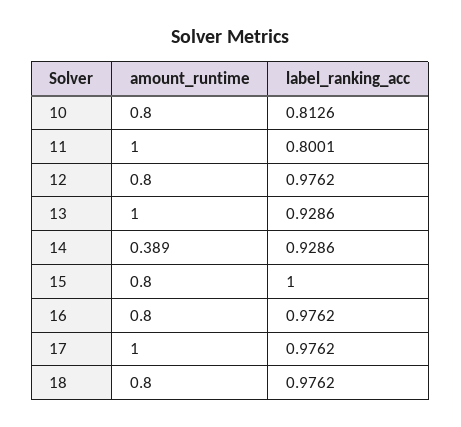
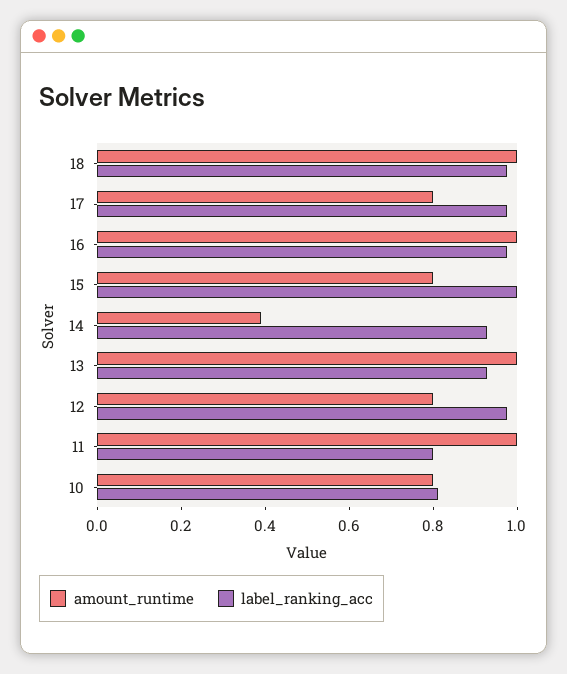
  {
    "amount_runtime": {
      "10": 0.8,
      "11": 1,
      "12": 0.8,
      "13": 1,
      "14": 0.389,
      "15": 0.8,
-     "16": 0.8,
+     "16": 1,
-     "17": 1,
+     "17": 0.8,
-     "18": 0.8
+     "18": 1
    },
    "label_ranking_acc": {
      "10": 0.8126,
      "11": 0.8001,
      "12": 0.9762,
      "13": 0.9286,
      "14": 0.9286,
      "15": 1,
      "16": 0.9762,
      "17": 0.9762,
      "18": 0.9762
    }
  }

